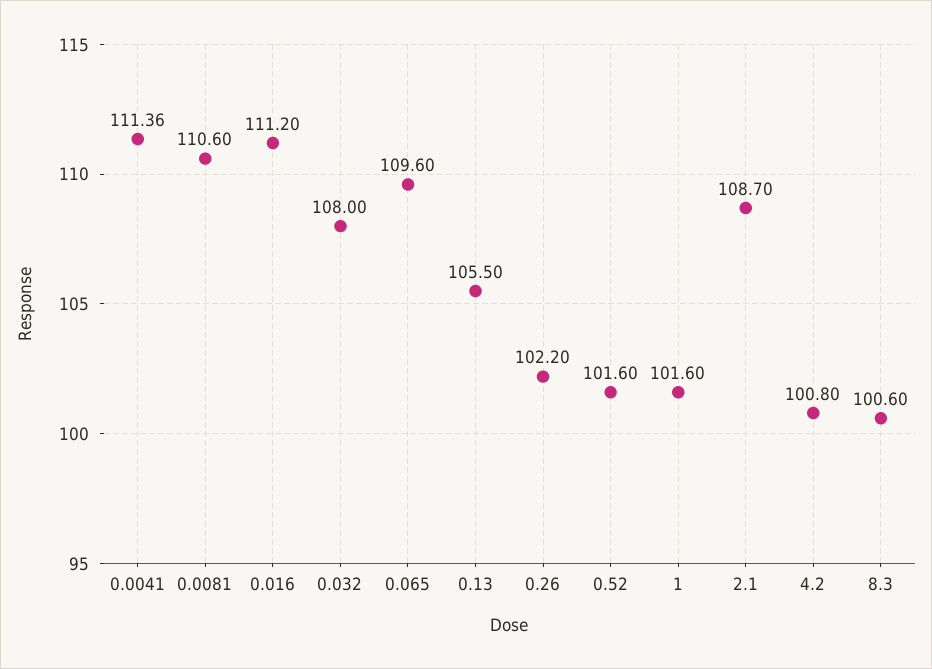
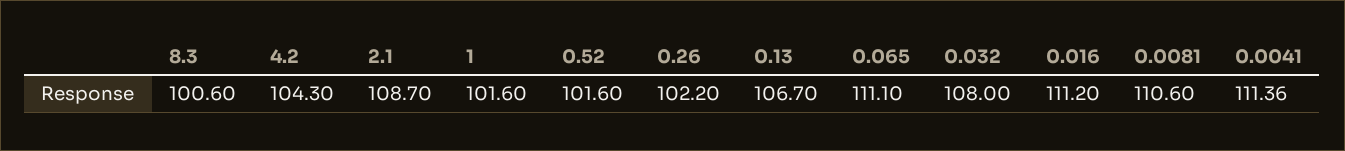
  {
    "0.0041": 111.36,
    "0.0081": 110.6,
    "0.016": 111.2,
    "0.032": 108,
-   "0.065": 109.6,
+   "0.065": 111.1,
-   "0.13": 105.5,
+   "0.13": 106.7,
    "0.26": 102.2,
    "0.52": 101.6,
    "1": 101.6,
    "2.1": 108.7,
-   "4.2": 100.8,
+   "4.2": 104.3,
    "8.3": 100.6
  }

